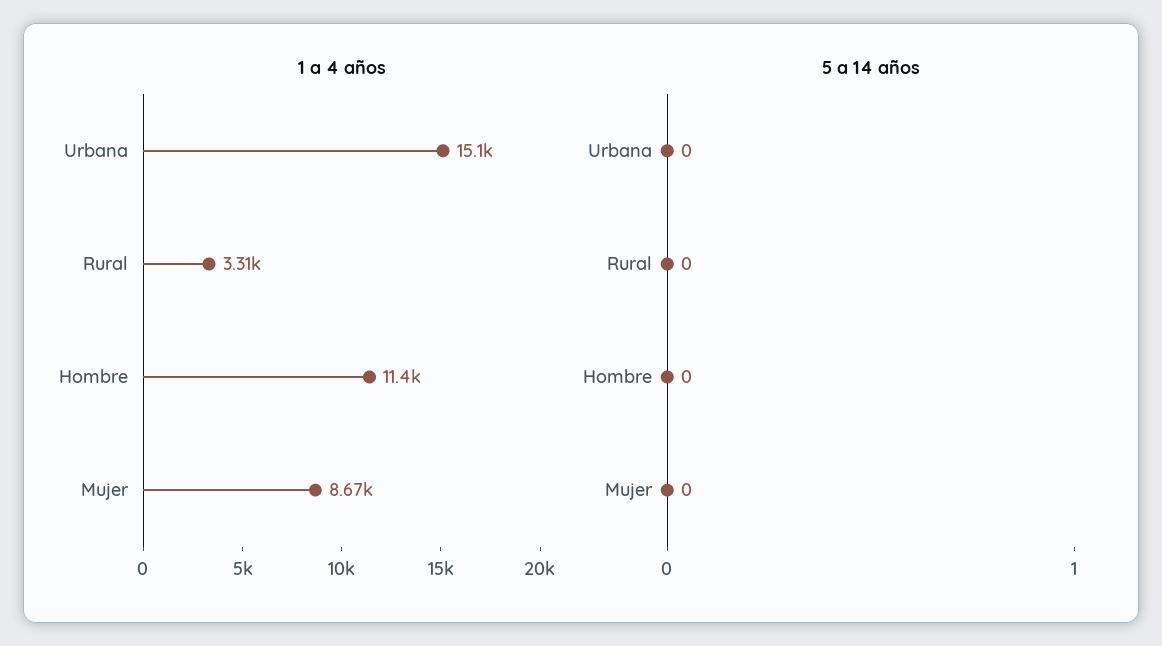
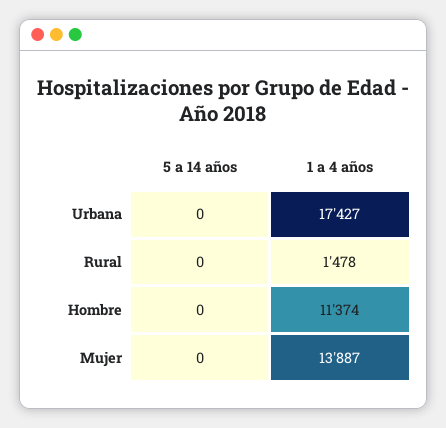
  {
    "1 a 4 años": {
-     "Urbana": 15100,
+     "Urbana": 17427,
-     "Rural": 3310,
+     "Rural": 1478,
      "Hombre": 11374,
-     "Mujer": 8670
+     "Mujer": 13887
    },
    "5 a 14 años": {
      "Urbana": 0,
      "Rural": 0,
      "Hombre": 0,
      "Mujer": 0
    }
  }

